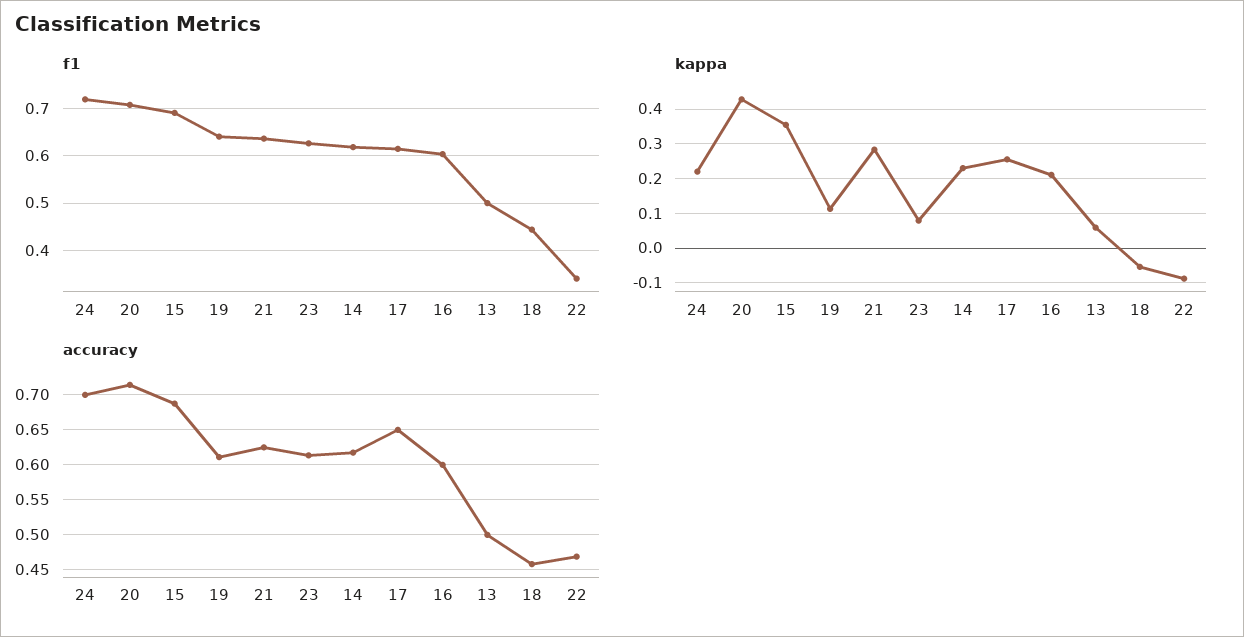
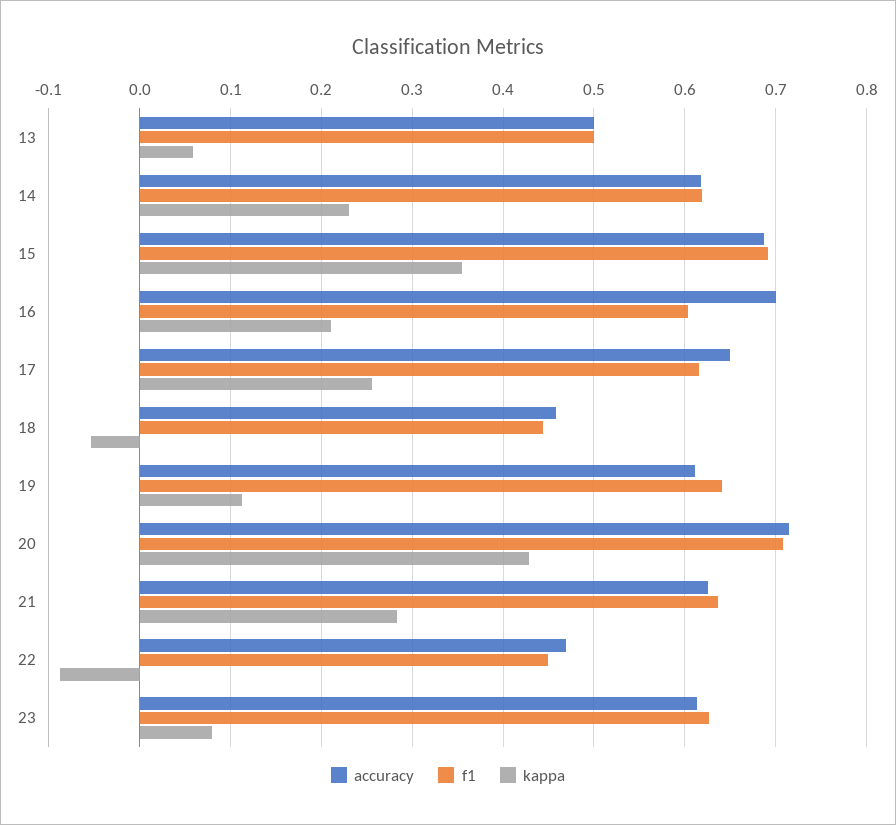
  {
    "f1": {
-     "24": 0.72,
      "20": 0.71,
      "15": 0.69,
      "19": 0.64,
      "21": 0.64,
      "23": 0.63,
      "14": 0.62,
      "17": 0.62,
      "16": 0.6,
      "13": 0.5,
      "18": 0.44,
-     "22": 0.34
+     "22": 0.45
    },
    "kappa": {
-     "24": 0.22,
      "20": 0.43,
      "15": 0.35,
      "19": 0.11,
      "21": 0.28,
      "23": 0.08,
      "14": 0.23,
      "17": 0.26,
      "16": 0.21,
      "13": 0.06,
      "18": -0.05,
      "22": -0.09
    },
    "accuracy": {
-     "24": 0.7,
      "20": 0.71,
      "15": 0.69,
      "19": 0.61,
      "21": 0.63,
      "23": 0.61,
      "14": 0.62,
      "17": 0.65,
-     "16": 0.6,
+     "16": 0.7,
      "13": 0.5,
      "18": 0.46,
      "22": 0.47
    }
  }

